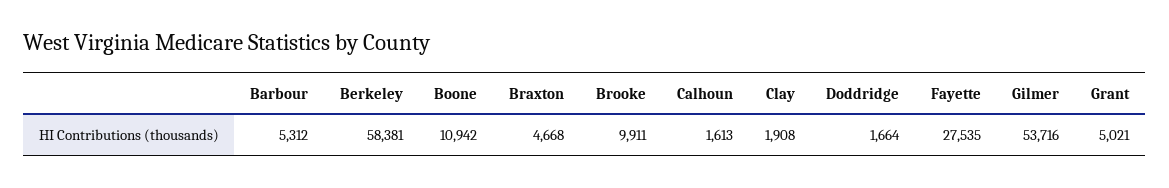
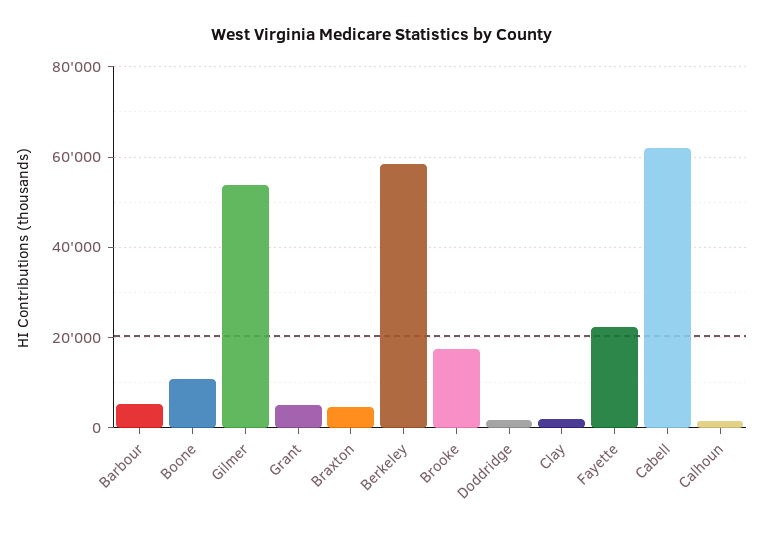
  {
    "Barbour": 5312,
    "Berkeley": 58381,
    "Boone": 10942,
    "Braxton": 4668,
-   "Brooke": 9911,
+   "Brooke": 18000,
    "Calhoun": 1613,
    "Clay": 1908,
    "Doddridge": 1664,
-   "Fayette": 27535,
+   "Fayette": 22000,
    "Gilmer": 53716,
-   "Grant": 5021
+   "Grant": 5021,
+   "Cabell": 62000
  }

